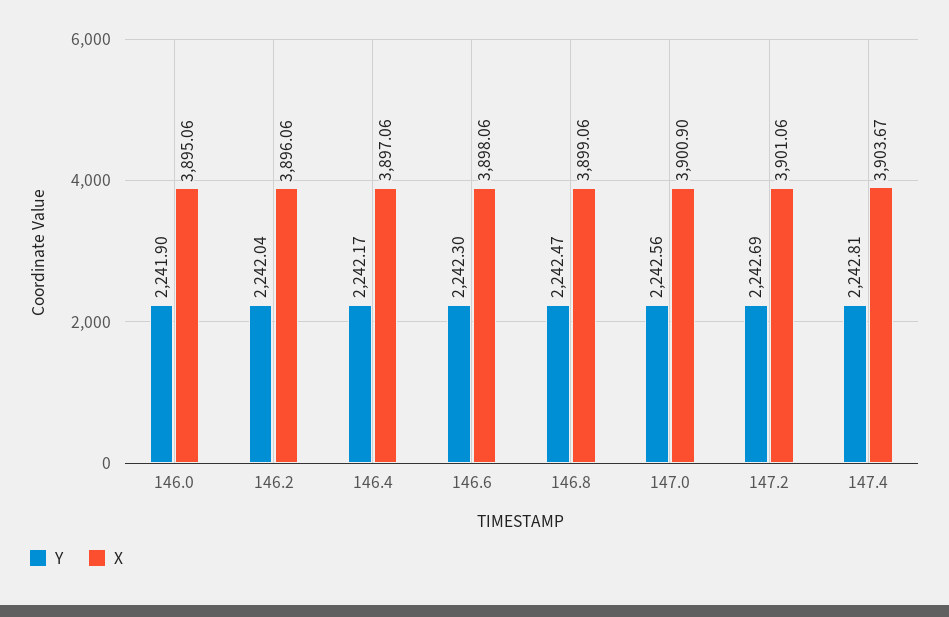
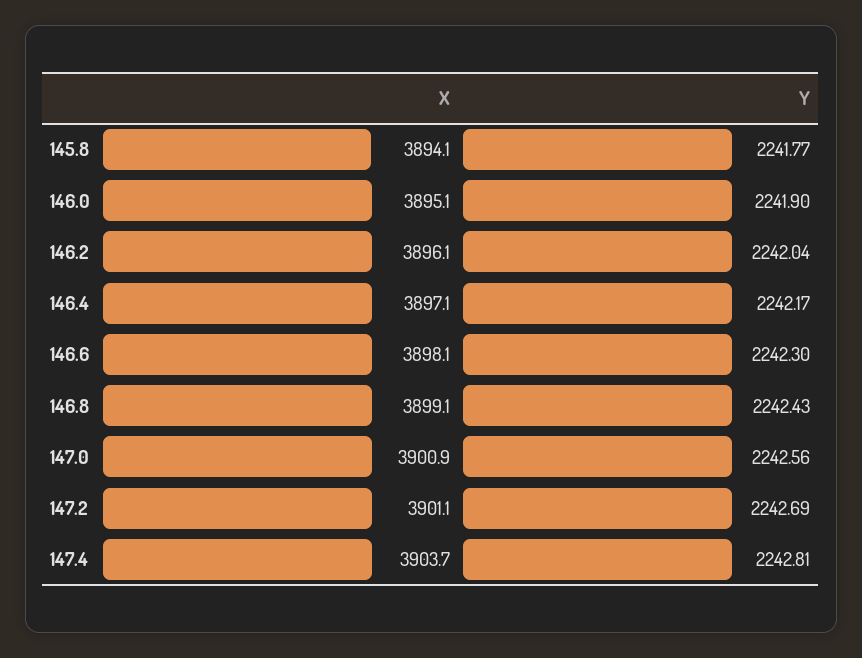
  {
    "Y": {
      "146.0": 2241.9,
      "146.2": 2242.04,
      "146.4": 2242.17,
      "146.6": 2242.3,
-     "146.8": 2242.47,
+     "146.8": 2242.43,
      "147.0": 2242.56,
      "147.2": 2242.69,
-     "147.4": 2242.81
+     "147.4": 2242.81,
+     "145.8": 2241.77
    },
    "X": {
      "146.0": 3895.06,
      "146.2": 3896.06,
      "146.4": 3897.06,
      "146.6": 3898.06,
      "146.8": 3899.06,
      "147.0": 3900.9,
      "147.2": 3901.06,
-     "147.4": 3903.67
+     "147.4": 3903.67,
+     "145.8": 3894.1
    }
  }

